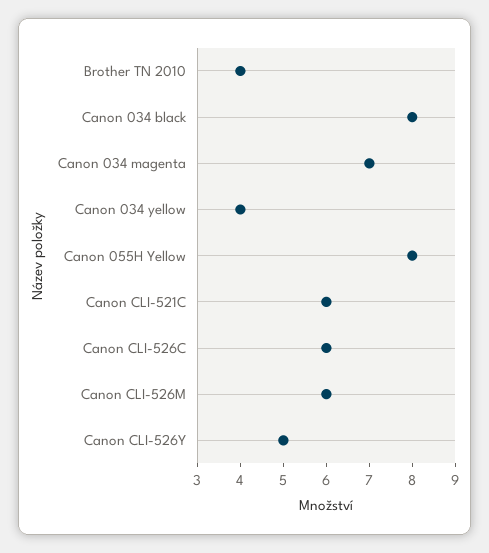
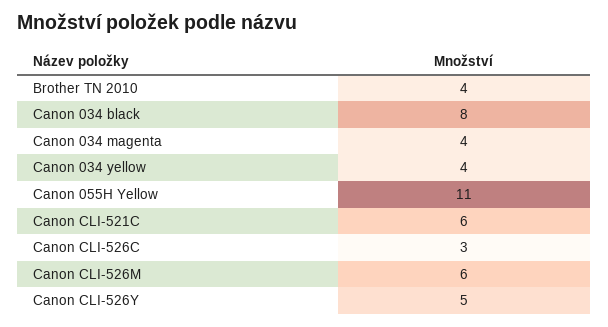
  {
    "Brother TN 2010": 4,
    "Canon 034 black": 8,
-   "Canon 034 magenta": 7,
+   "Canon 034 magenta": 4,
    "Canon 034 yellow": 4,
-   "Canon 055H Yellow": 8,
+   "Canon 055H Yellow": 11,
    "Canon CLI-521C": 6,
-   "Canon CLI-526C": 6,
+   "Canon CLI-526C": 3,
    "Canon CLI-526M": 6,
    "Canon CLI-526Y": 5
  }

